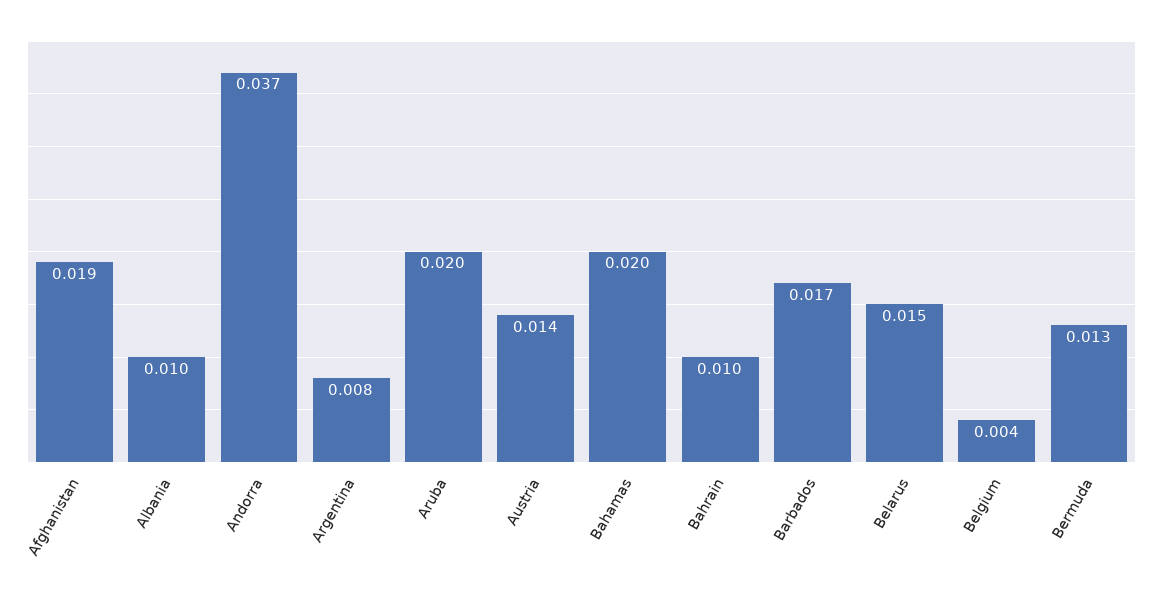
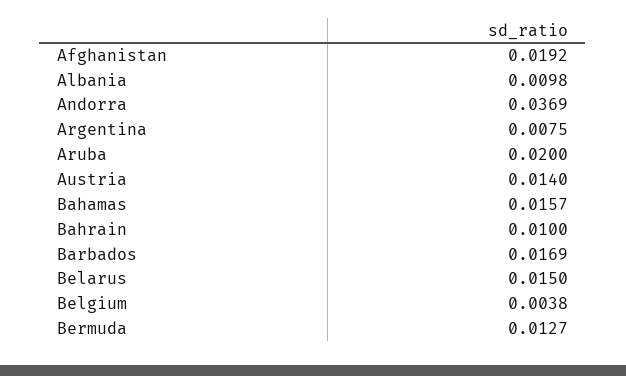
  {
    "Afghanistan": 0.0192,
    "Albania": 0.0098,
    "Andorra": 0.0369,
    "Argentina": 0.0075,
    "Aruba": 0.02,
    "Austria": 0.014,
-   "Bahamas": 0.02,
+   "Bahamas": 0.0157,
    "Bahrain": 0.01,
    "Barbados": 0.0169,
    "Belarus": 0.015,
    "Belgium": 0.0038,
    "Bermuda": 0.0127
  }

